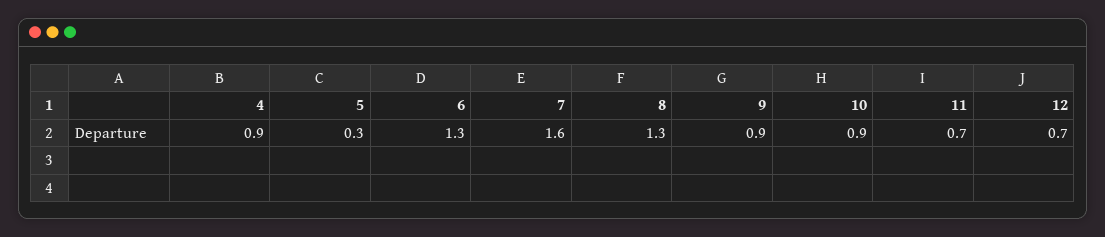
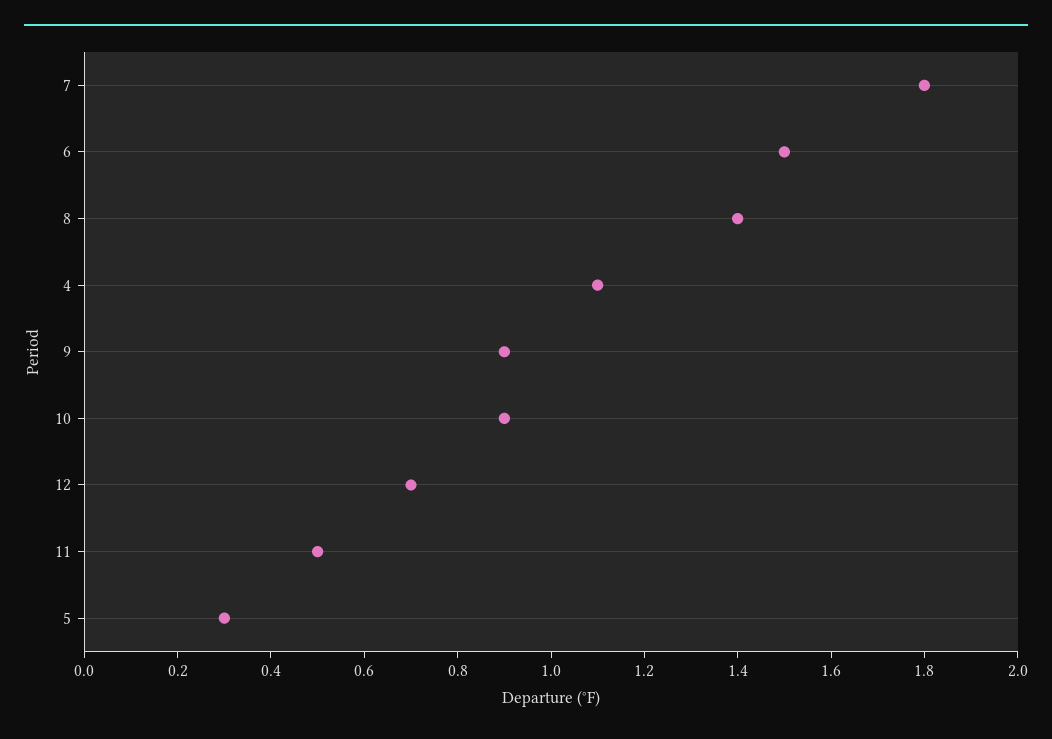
  {
-   "4": 0.9,
+   "4": 1.1,
    "5": 0.3,
-   "6": 1.3,
+   "6": 1.5,
-   "7": 1.6,
+   "7": 1.8,
-   "8": 1.3,
+   "8": 1.4,
    "9": 0.9,
    "10": 0.9,
-   "11": 0.7,
+   "11": 0.5,
    "12": 0.7
  }

